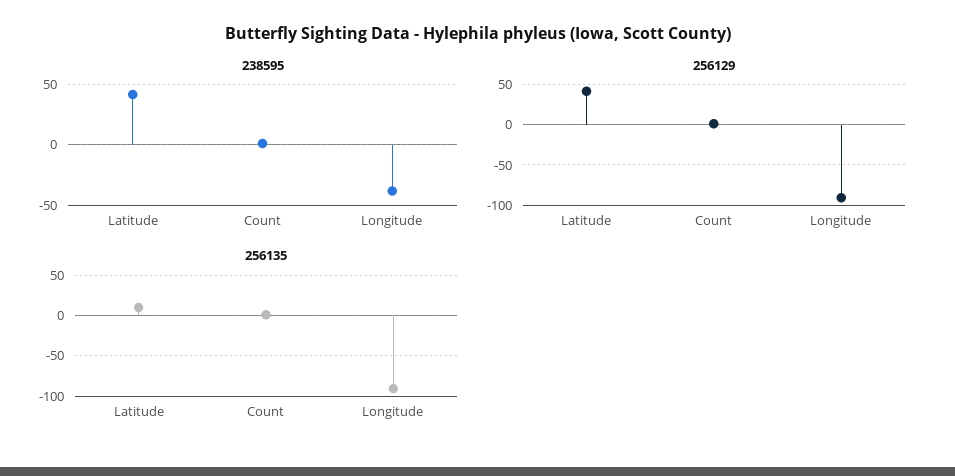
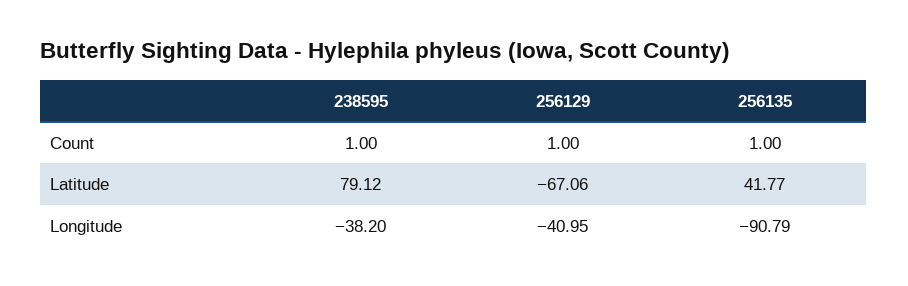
  {
    "238595": {
-     "Latitude": 40,
+     "Latitude": 79.12,
      "Count": 1,
      "Longitude": -38.2
    },
    "256129": {
-     "Latitude": 40,
+     "Latitude": -67.06,
      "Count": 1,
-     "Longitude": -90
+     "Longitude": -40.95
    },
    "256135": {
-     "Latitude": 10,
+     "Latitude": 41.77,
      "Count": 1,
      "Longitude": -90.79
    }
  }

